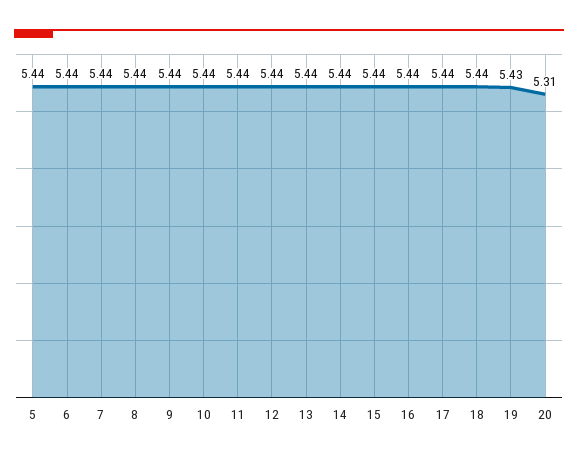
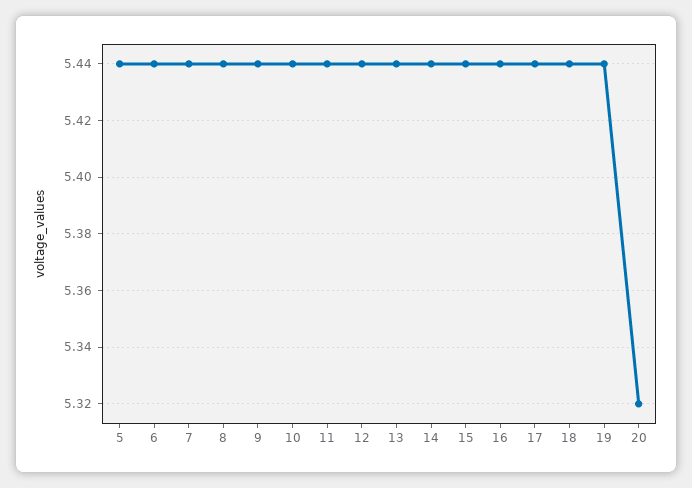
  {
    "5": 5.44,
    "6": 5.44,
    "7": 5.44,
    "8": 5.44,
    "9": 5.44,
    "10": 5.44,
    "11": 5.44,
    "12": 5.44,
    "13": 5.44,
    "14": 5.44,
    "15": 5.44,
    "16": 5.44,
    "17": 5.44,
    "18": 5.44,
-   "19": 5.43,
+   "19": 5.44,
-   "20": 5.31
+   "20": 5.32
  }

